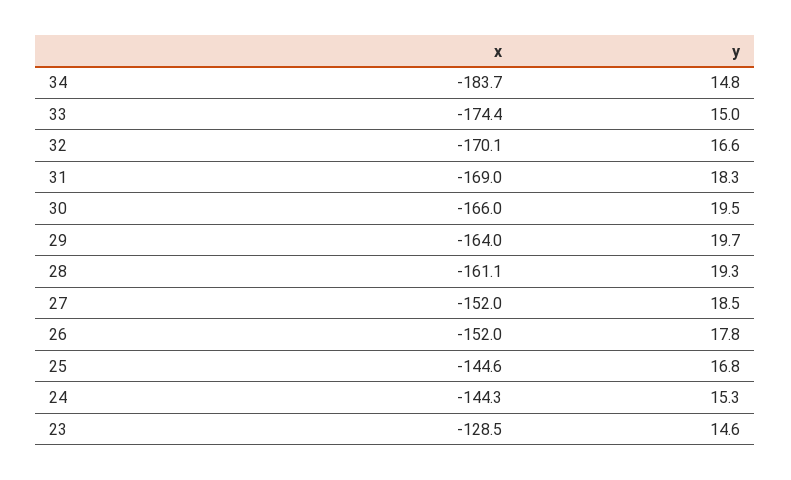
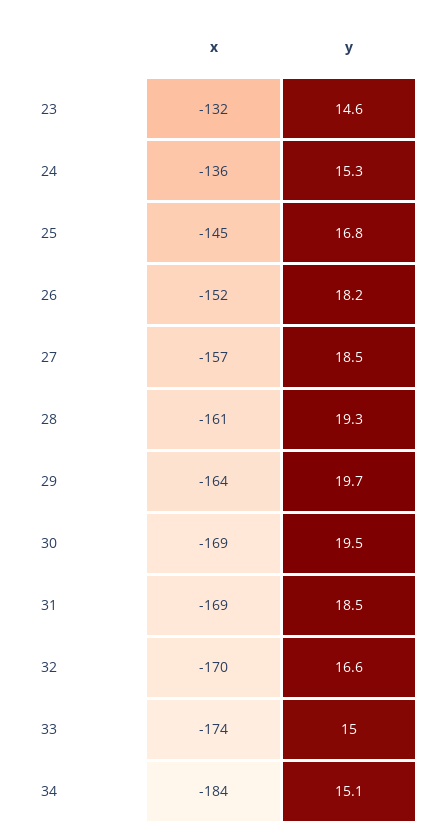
  {
    "x": {
      "34": -183.7,
      "33": -174.4,
      "32": -170.1,
      "31": -169,
-     "30": -166,
+     "30": -169,
      "29": -164,
      "28": -161.1,
-     "27": -152,
+     "27": -157,
      "26": -152,
      "25": -144.6,
-     "24": -144.3,
+     "24": -136,
-     "23": -128.5
+     "23": -132
    },
    "y": {
-     "34": 14.8,
+     "34": 15.1,
      "33": 15,
      "32": 16.6,
-     "31": 18.3,
+     "31": 18.5,
      "30": 19.5,
      "29": 19.7,
      "28": 19.3,
      "27": 18.5,
-     "26": 17.8,
+     "26": 18.2,
      "25": 16.8,
      "24": 15.3,
      "23": 14.6
    }
  }

